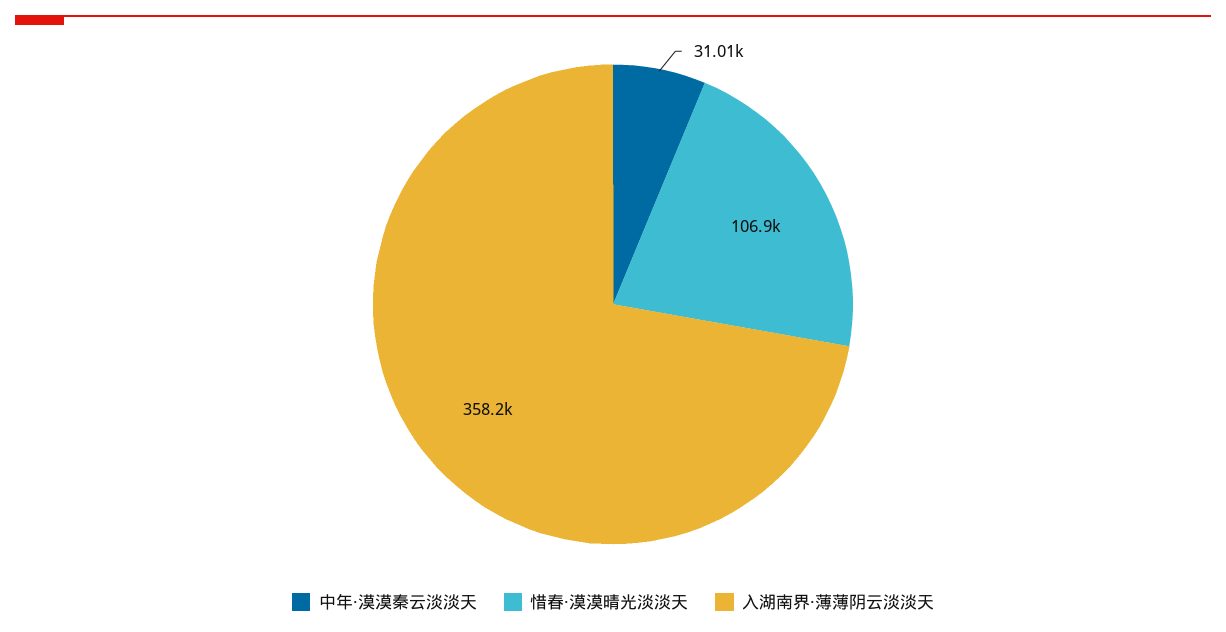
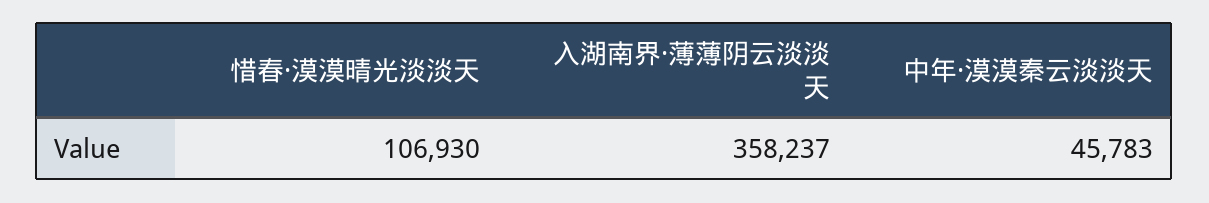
  {
-   "中年·漠漠秦云淡淡天": 31010,
+   "中年·漠漠秦云淡淡天": 45783,
    "惜春·漠漠晴光淡淡天": 106930,
    "入湖南界·薄薄阴云淡淡天": 358237
  }

